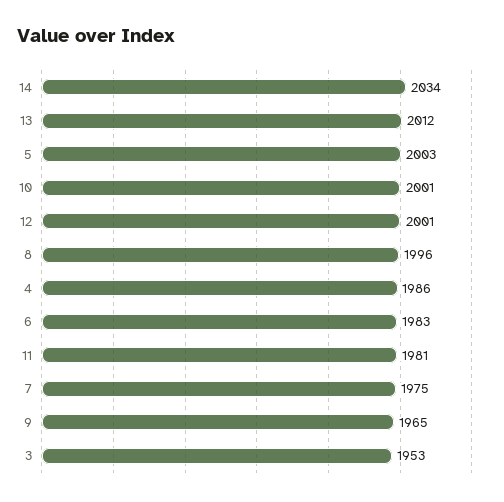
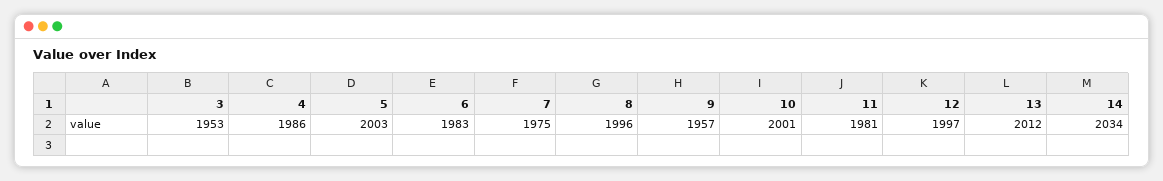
  {
    "14": 2034,
    "13": 2012,
    "5": 2003,
    "10": 2001,
-   "12": 2001,
+   "12": 1997,
    "8": 1996,
    "4": 1986,
    "6": 1983,
    "11": 1981,
    "7": 1975,
-   "9": 1965,
+   "9": 1957,
    "3": 1953
  }

